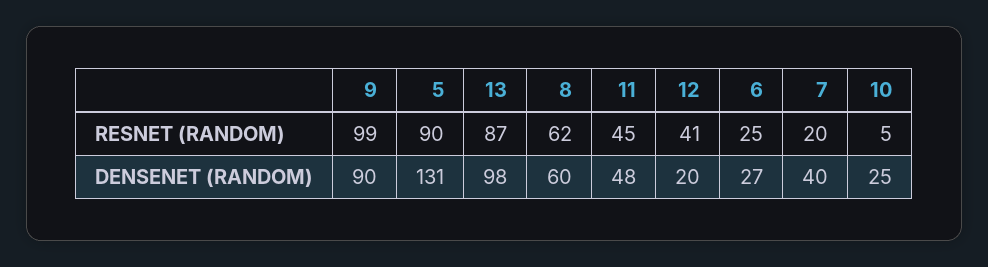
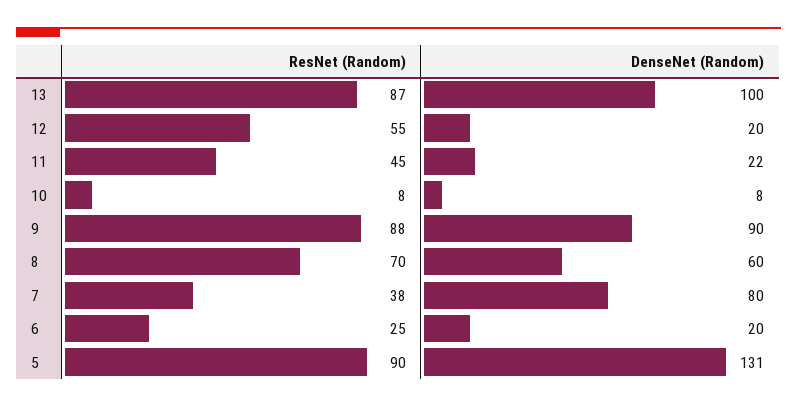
  {
    "9": {
-     "RESNET (RANDOM)": 99,
+     "RESNET (RANDOM)": 88,
      "DENSENET (RANDOM)": 90
    },
    "5": {
      "RESNET (RANDOM)": 90,
      "DENSENET (RANDOM)": 131
    },
    "13": {
      "RESNET (RANDOM)": 87,
-     "DENSENET (RANDOM)": 98
+     "DENSENET (RANDOM)": 100
    },
    "8": {
-     "RESNET (RANDOM)": 62,
+     "RESNET (RANDOM)": 70,
      "DENSENET (RANDOM)": 60
    },
    "11": {
      "RESNET (RANDOM)": 45,
-     "DENSENET (RANDOM)": 48
+     "DENSENET (RANDOM)": 22
    },
    "12": {
-     "RESNET (RANDOM)": 41,
+     "RESNET (RANDOM)": 55,
      "DENSENET (RANDOM)": 20
    },
    "6": {
      "RESNET (RANDOM)": 25,
-     "DENSENET (RANDOM)": 27
+     "DENSENET (RANDOM)": 20
    },
    "7": {
-     "RESNET (RANDOM)": 20,
+     "RESNET (RANDOM)": 38,
-     "DENSENET (RANDOM)": 40
+     "DENSENET (RANDOM)": 80
    },
    "10": {
-     "RESNET (RANDOM)": 5,
+     "RESNET (RANDOM)": 8,
-     "DENSENET (RANDOM)": 25
+     "DENSENET (RANDOM)": 8
    }
  }

